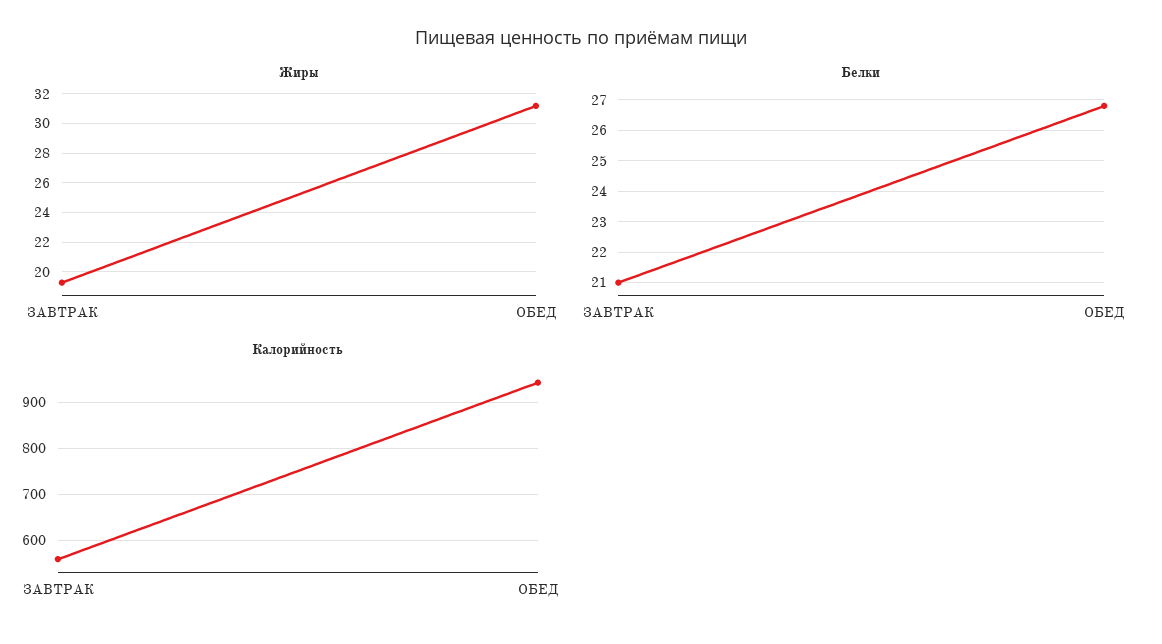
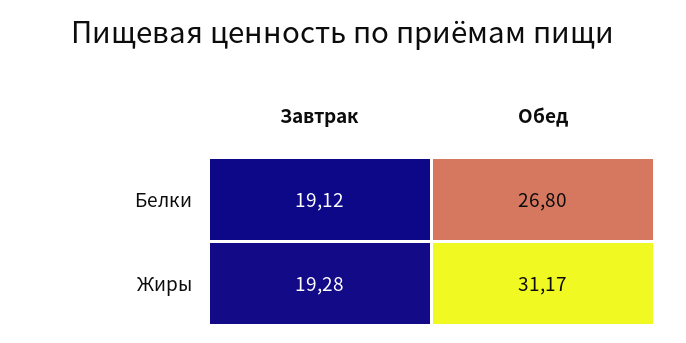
  {
    "Жиры": {
      "ЗАВТРАК": 19.28,
      "ОБЕД": 31.17
    },
    "Белки": {
-     "ЗАВТРАК": 21,
+     "ЗАВТРАК": 19.12,
      "ОБЕД": 26.8
-   },
+   }
-   "Калорийность": {
-     "ЗАВТРАК": 560,
-     "ОБЕД": 940
-   }
  }

